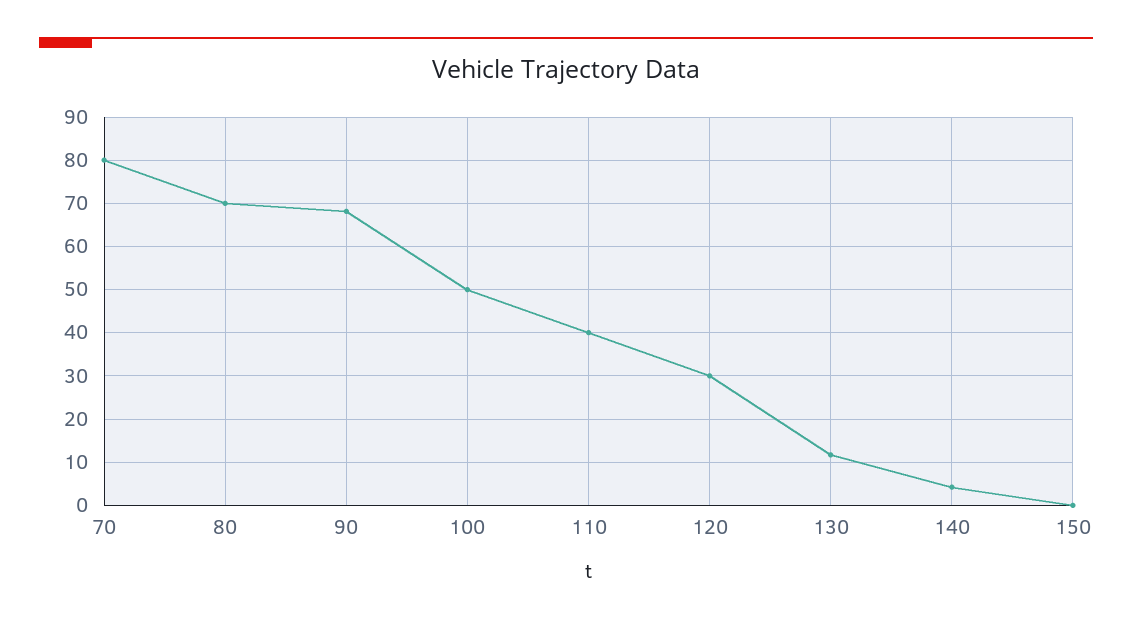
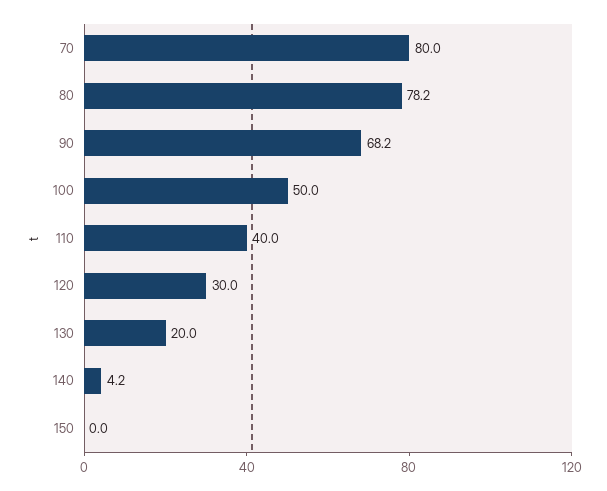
  {
    "70": 80,
-   "80": 70,
+   "80": 78.2,
    "90": 68.2,
    "100": 50,
    "110": 40,
    "120": 30,
-   "130": 12,
+   "130": 20,
    "140": 4.2,
    "150": 0
  }

